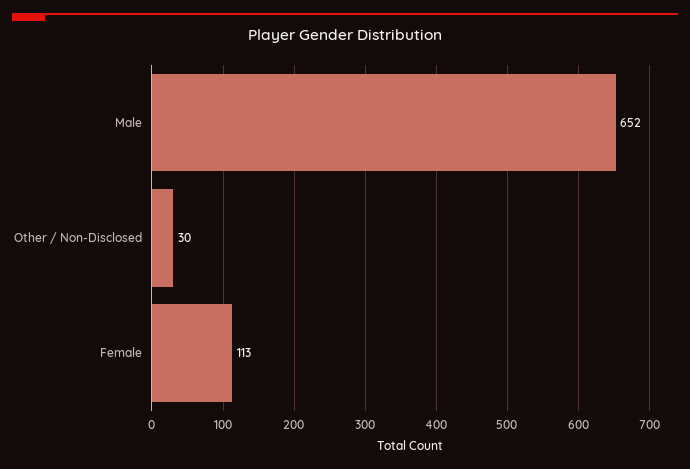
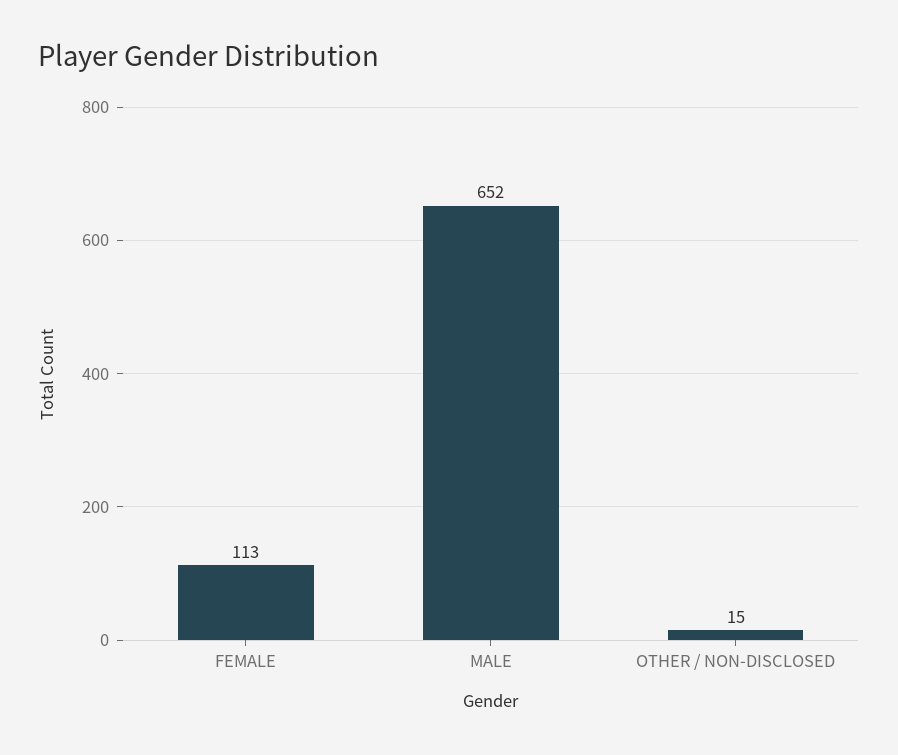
  {
    "Male": 652,
-   "Other / Non-Disclosed": 30,
+   "Other / Non-Disclosed": 15,
    "Female": 113
  }

